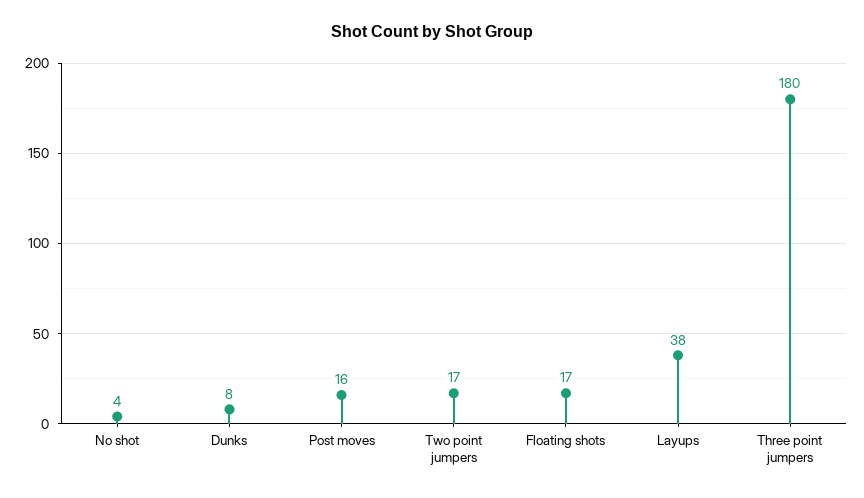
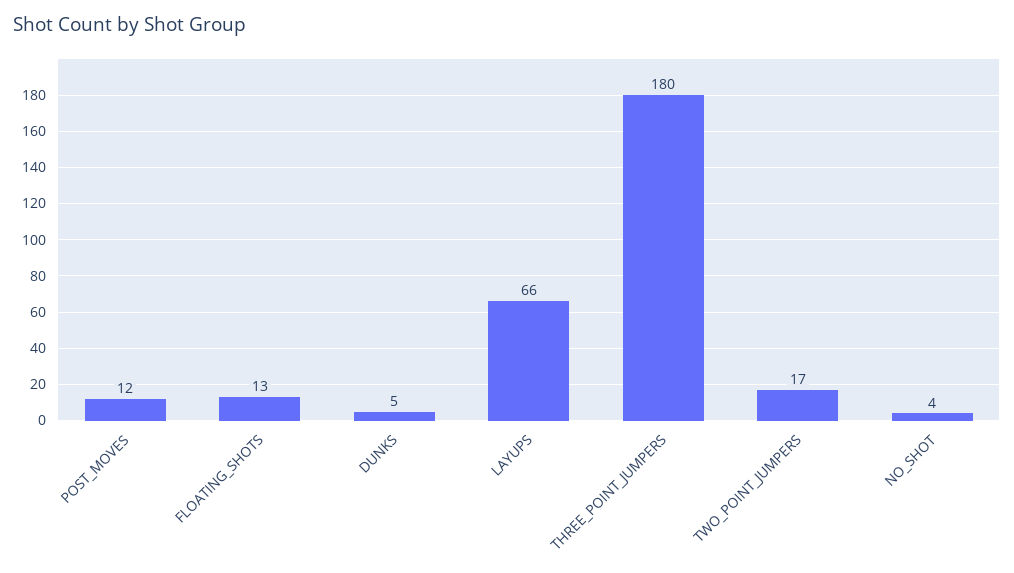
  {
    "No shot": 4,
-   "Dunks": 8,
+   "Dunks": 5,
-   "Post moves": 16,
+   "Post moves": 12,
    "Two point jumpers": 17,
-   "Floating shots": 17,
+   "Floating shots": 13,
-   "Layups": 38,
+   "Layups": 66,
    "Three point jumpers": 180
  }

